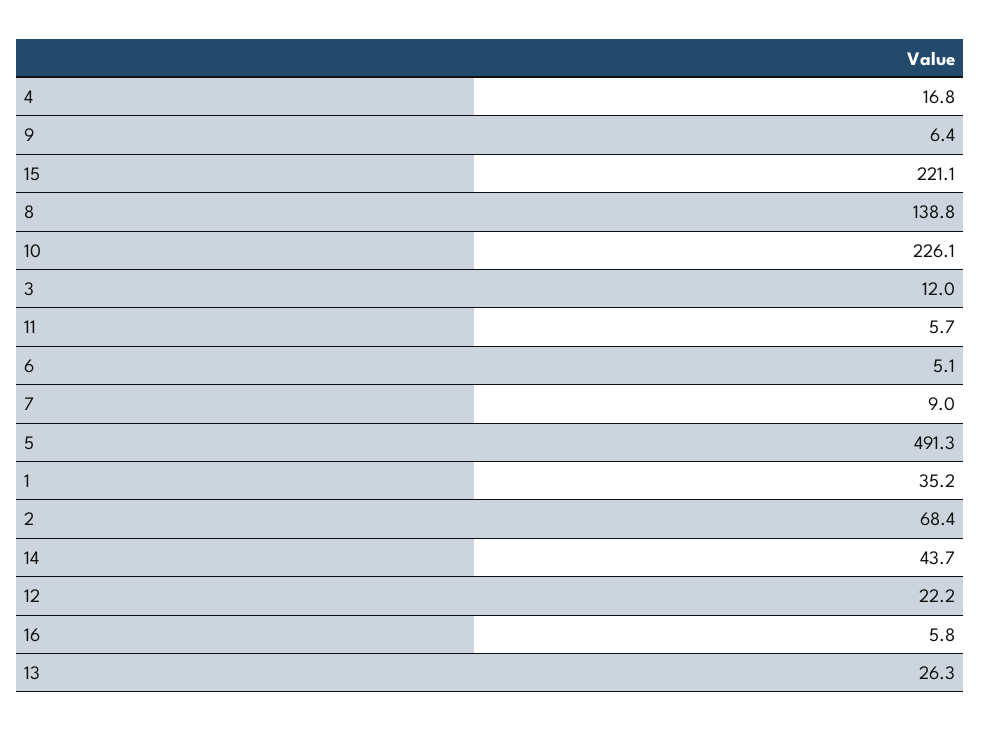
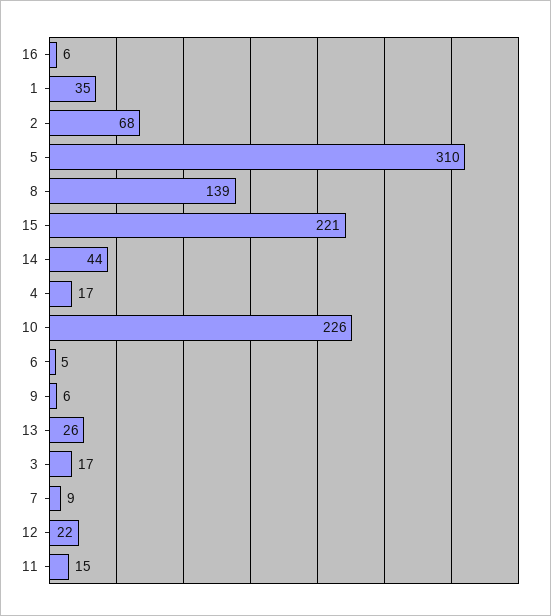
  {
    "4": 16.8,
    "9": 6.4,
    "15": 221.1,
    "8": 138.8,
    "10": 226.1,
-   "3": 12,
+   "3": 17,
-   "11": 5.7,
+   "11": 15,
    "6": 5.1,
    "7": 9,
-   "5": 491.3,
+   "5": 310,
    "1": 35.2,
    "2": 68.4,
    "14": 43.7,
    "12": 22.2,
    "16": 5.8,
    "13": 26.3
  }

